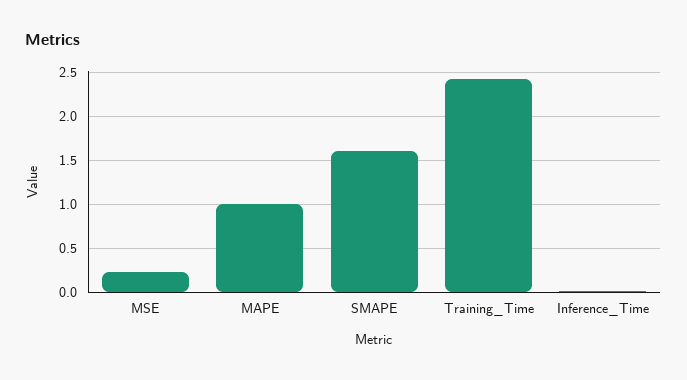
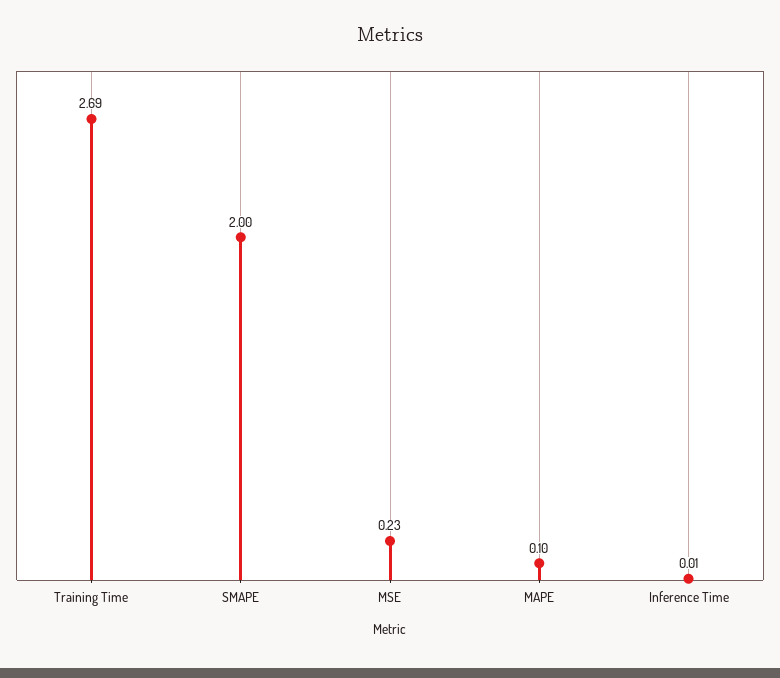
  {
    "MSE": 0.23,
-   "MAPE": 1,
+   "MAPE": 0.1,
-   "SMAPE": 1.6,
+   "SMAPE": 2,
-   "Training_Time": 2.4,
+   "Training_Time": 2.69,
    "Inference_Time": 0.01
  }

